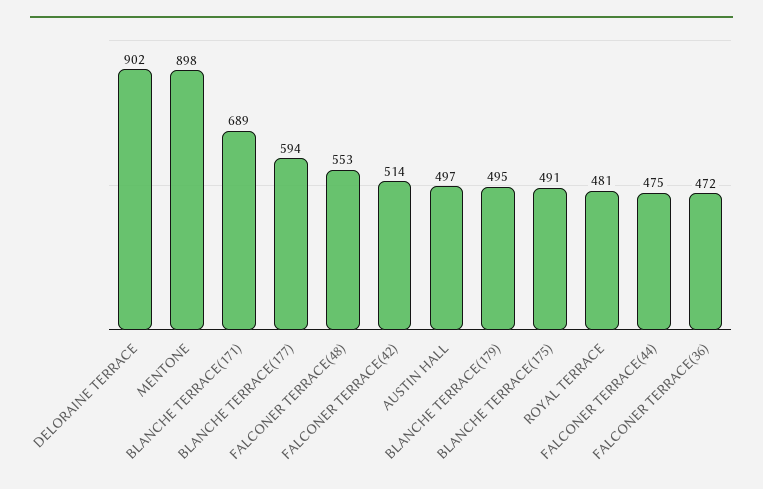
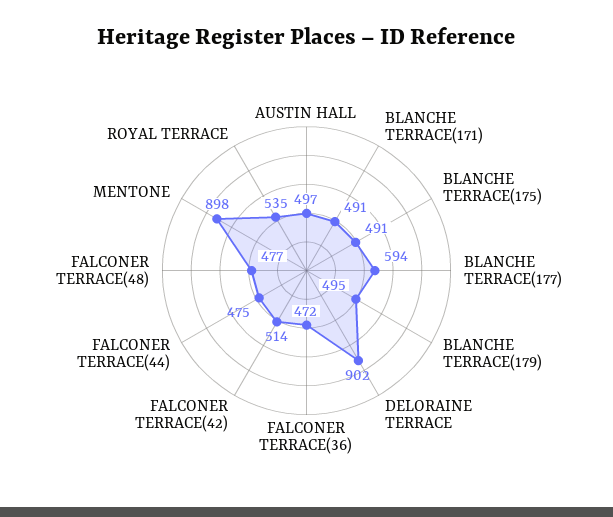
  {
    "DELORAINE TERRACE": 902,
    "MENTONE": 898,
-   "BLANCHE TERRACE(171)": 689,
+   "BLANCHE TERRACE(171)": 491,
    "BLANCHE TERRACE(177)": 594,
-   "FALCONER TERRACE(48)": 553,
+   "FALCONER TERRACE(48)": 477,
    "FALCONER TERRACE(42)": 514,
    "AUSTIN HALL": 497,
    "BLANCHE TERRACE(179)": 495,
    "BLANCHE TERRACE(175)": 491,
-   "ROYAL TERRACE": 481,
+   "ROYAL TERRACE": 535,
    "FALCONER TERRACE(44)": 475,
    "FALCONER TERRACE(36)": 472
  }

